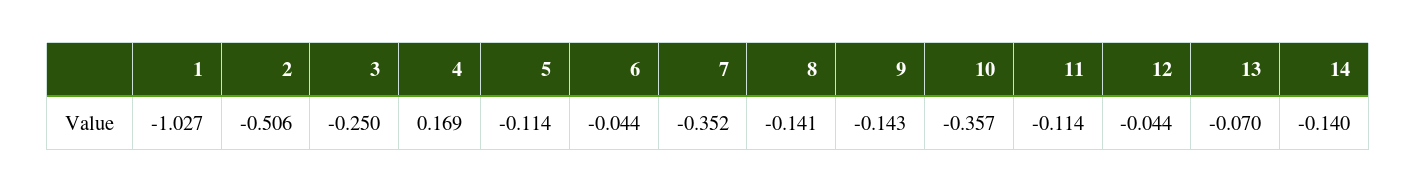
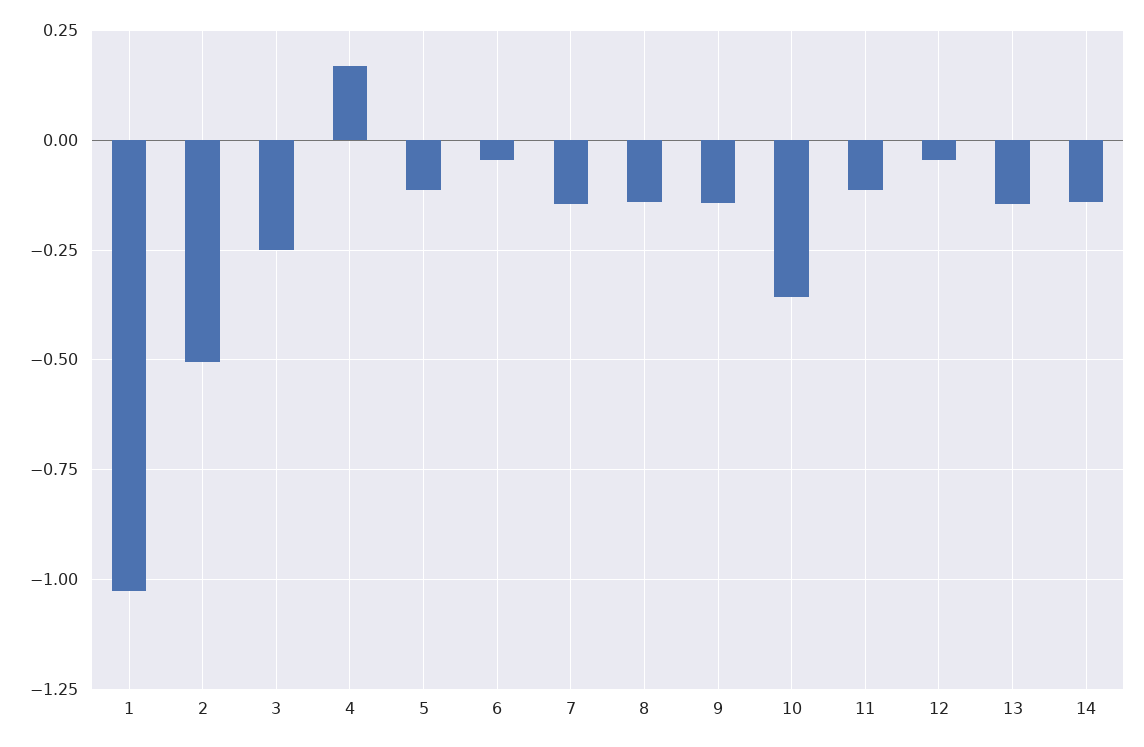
  {
    "1": -1.027,
    "2": -0.506,
    "3": -0.25,
    "4": 0.169,
    "5": -0.114,
    "6": -0.044,
-   "7": -0.352,
+   "7": -0.15,
    "8": -0.141,
    "9": -0.143,
    "10": -0.357,
    "11": -0.114,
    "12": -0.044,
-   "13": -0.07,
+   "13": -0.15,
    "14": -0.14
  }

